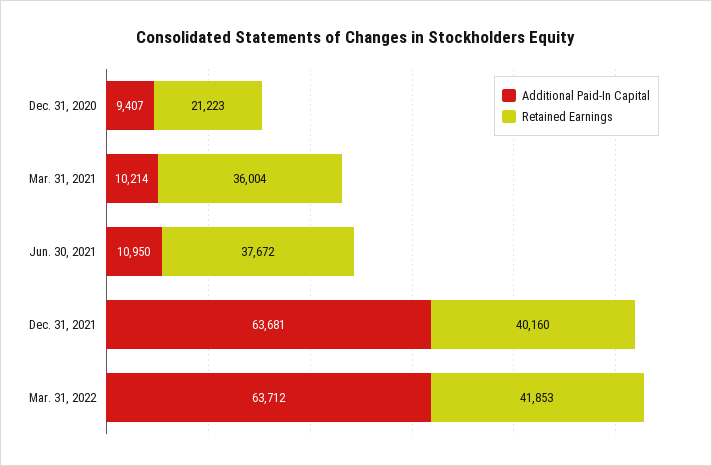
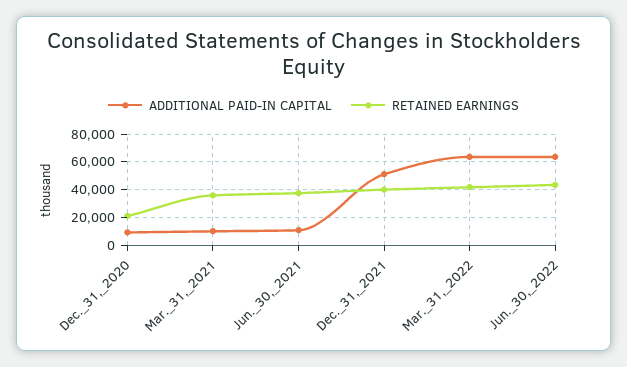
  {
    "Additional Paid-In Capital": {
      "Dec. 31, 2020": 9407,
      "Mar. 31, 2021": 10214,
      "Jun. 30, 2021": 10950,
-     "Dec. 31, 2021": 63681,
+     "Dec. 31, 2021": 50000,
-     "Mar. 31, 2022": 63712
+     "Mar. 31, 2022": 63712,
+     "Jun._30,_2022": 65000
    },
    "Retained Earnings": {
      "Dec. 31, 2020": 21223,
      "Mar. 31, 2021": 36004,
      "Jun. 30, 2021": 37672,
      "Dec. 31, 2021": 40160,
-     "Mar. 31, 2022": 41853
+     "Mar. 31, 2022": 41853,
+     "Jun._30,_2022": 45000
    }
  }

